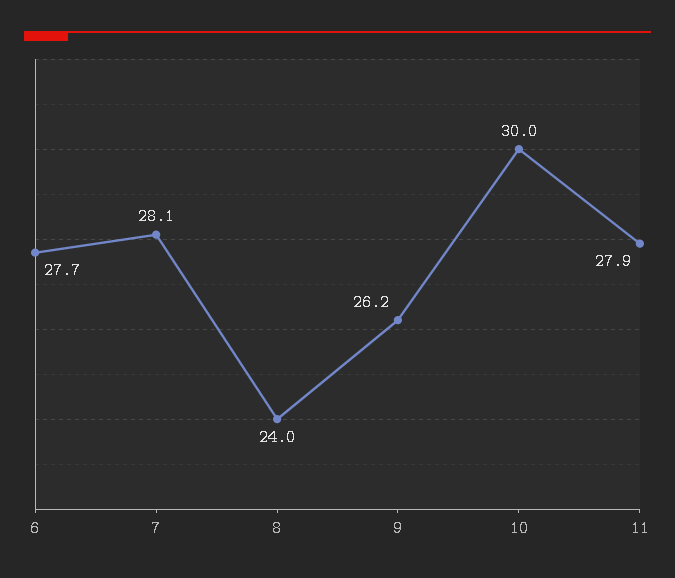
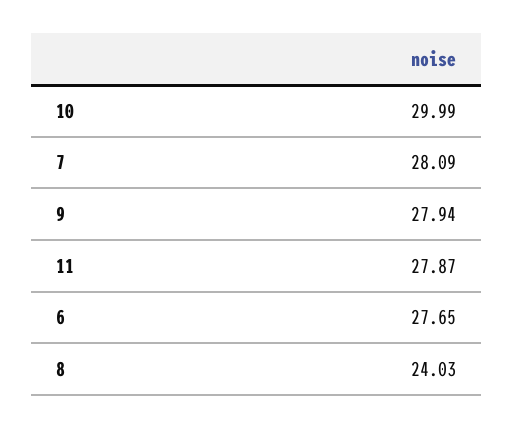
  {
    "6": 27.65,
    "7": 28.09,
    "8": 24.03,
-   "9": 26.2,
+   "9": 27.94,
    "10": 29.99,
    "11": 27.87
  }

